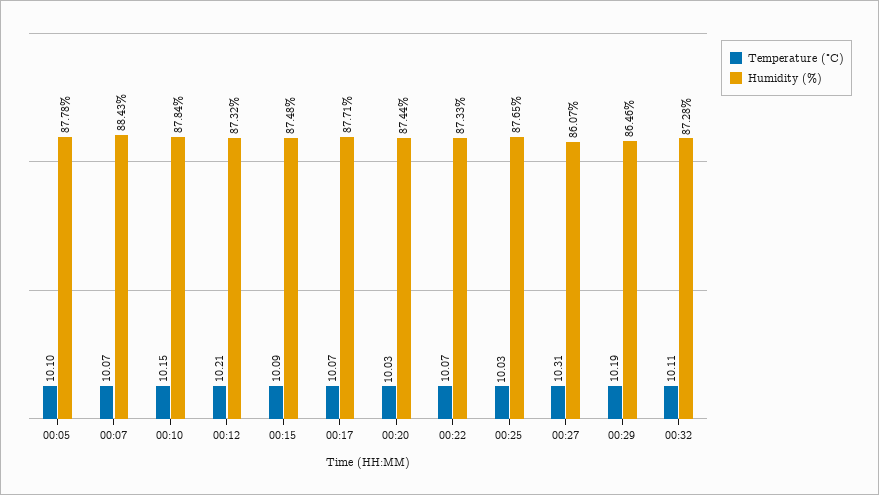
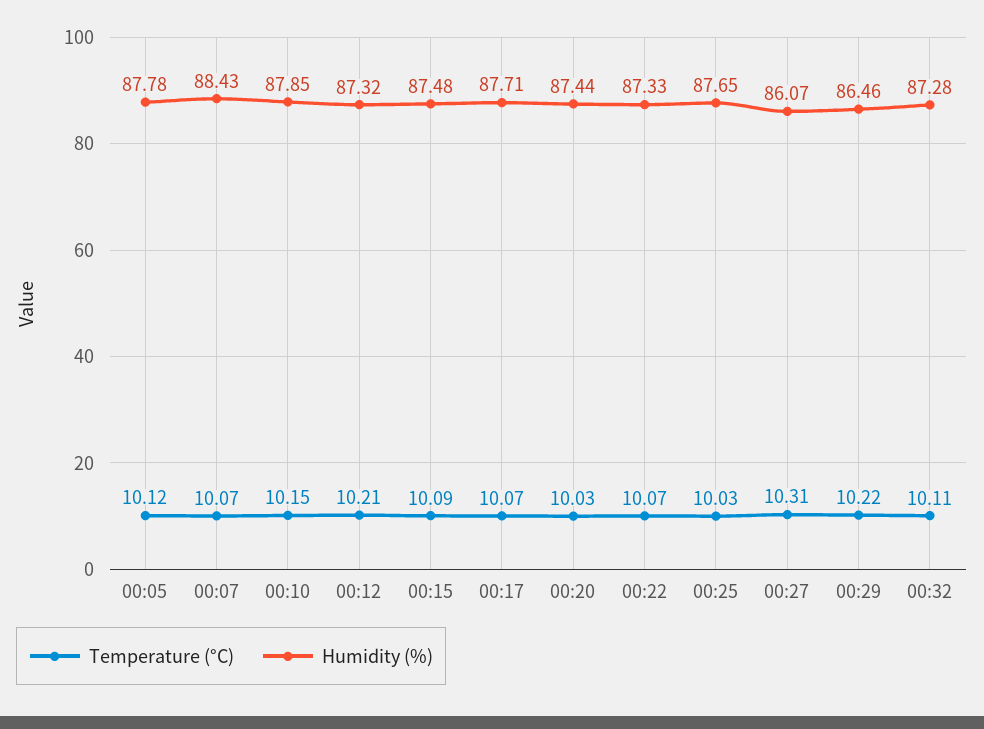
  {
    "Temperature (°C)": {
-     "00:05": 10.1,
+     "00:05": 10.12,
      "00:07": 10.07,
      "00:10": 10.15,
      "00:12": 10.21,
      "00:15": 10.09,
      "00:17": 10.07,
      "00:20": 10.03,
      "00:22": 10.07,
      "00:25": 10.03,
      "00:27": 10.31,
-     "00:29": 10.19,
+     "00:29": 10.22,
      "00:32": 10.11
    },
    "Humidity (%)": {
      "00:05": 87.78,
      "00:07": 88.43,
-     "00:10": 87.84,
+     "00:10": 87.85,
      "00:12": 87.32,
      "00:15": 87.48,
      "00:17": 87.71,
      "00:20": 87.44,
      "00:22": 87.33,
      "00:25": 87.65,
      "00:27": 86.07,
      "00:29": 86.46,
      "00:32": 87.28
    }
  }

